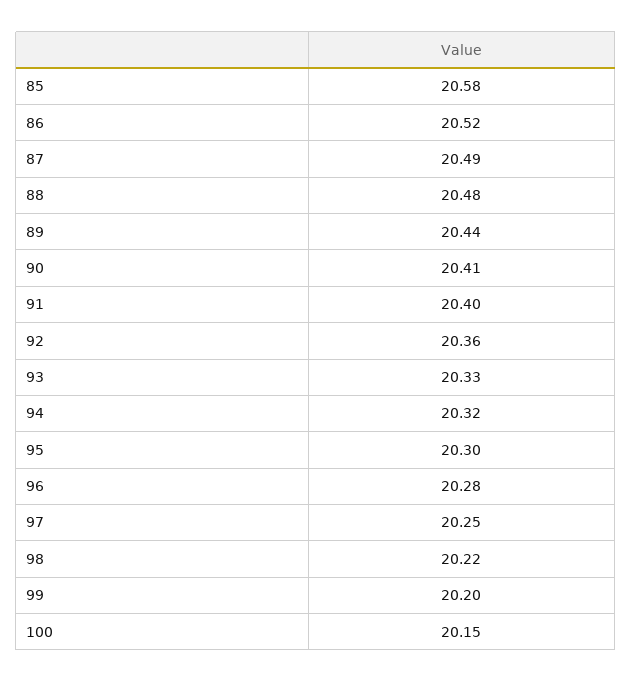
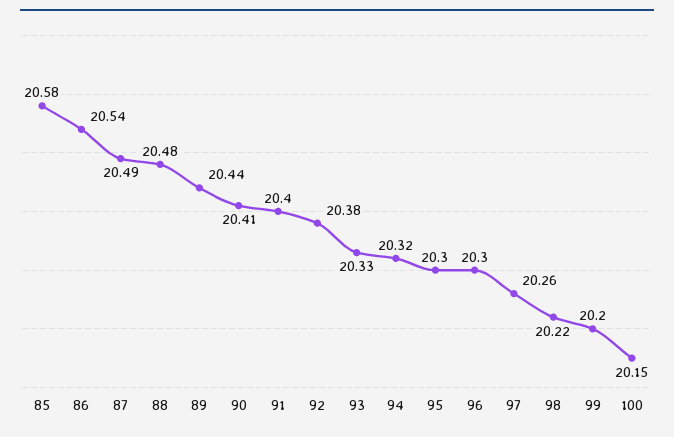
  {
    "85": 20.58,
-   "86": 20.52,
+   "86": 20.54,
    "87": 20.49,
    "88": 20.48,
    "89": 20.44,
    "90": 20.41,
    "91": 20.4,
-   "92": 20.36,
+   "92": 20.38,
    "93": 20.33,
    "94": 20.32,
    "95": 20.3,
-   "96": 20.28,
+   "96": 20.3,
-   "97": 20.25,
+   "97": 20.26,
    "98": 20.22,
    "99": 20.2,
    "100": 20.15
  }

